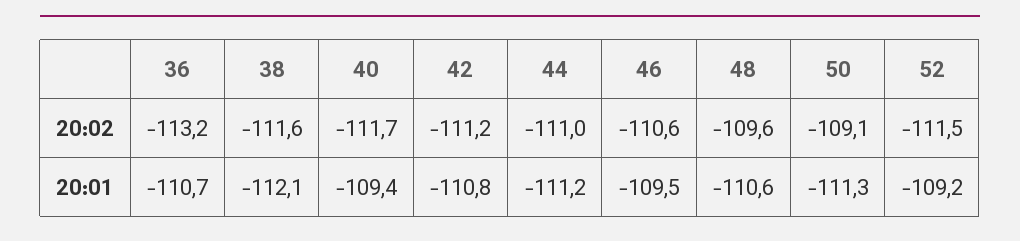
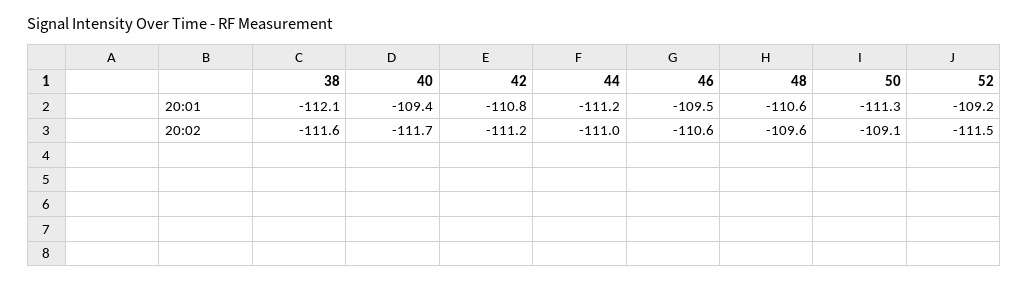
  {
-   "36": {
-     "20:02": -113.2,
-     "20:01": -110.7
-   },
    "38": {
      "20:02": -111.6,
      "20:01": -112.1
    },
    "40": {
      "20:02": -111.7,
      "20:01": -109.4
    },
    "42": {
      "20:02": -111.2,
      "20:01": -110.8
    },
    "44": {
      "20:02": -111,
      "20:01": -111.2
    },
    "46": {
      "20:02": -110.6,
      "20:01": -109.5
    },
    "48": {
      "20:02": -109.6,
      "20:01": -110.6
    },
    "50": {
      "20:02": -109.1,
      "20:01": -111.3
    },
    "52": {
      "20:02": -111.5,
      "20:01": -109.2
    }
  }

